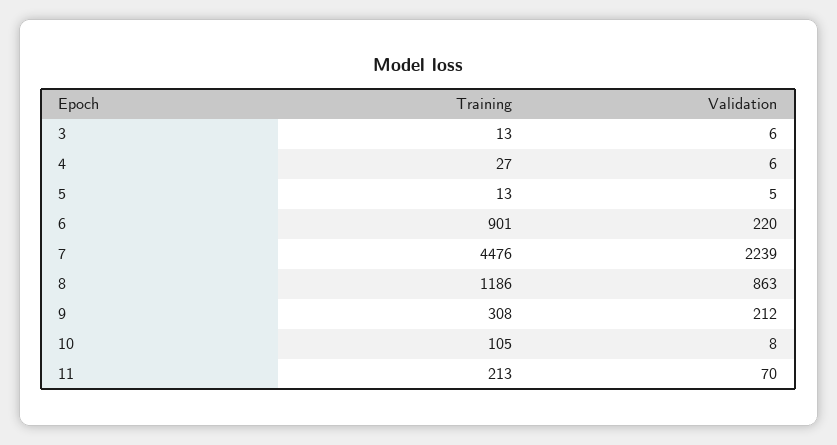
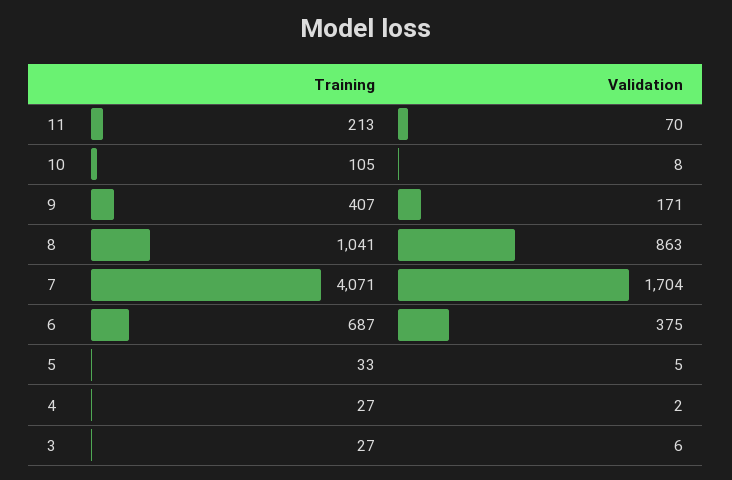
  {
    "Training": {
-     "3": 13,
+     "3": 27,
      "4": 27,
-     "5": 13,
+     "5": 33,
-     "6": 901,
+     "6": 687,
-     "7": 4476,
+     "7": 4071,
-     "8": 1186,
+     "8": 1041,
-     "9": 308,
+     "9": 407,
      "10": 105,
      "11": 213
    },
    "Validation": {
      "3": 6,
-     "4": 6,
+     "4": 2,
      "5": 5,
-     "6": 220,
+     "6": 375,
-     "7": 2239,
+     "7": 1704,
      "8": 863,
-     "9": 212,
+     "9": 171,
      "10": 8,
      "11": 70
    }
  }

